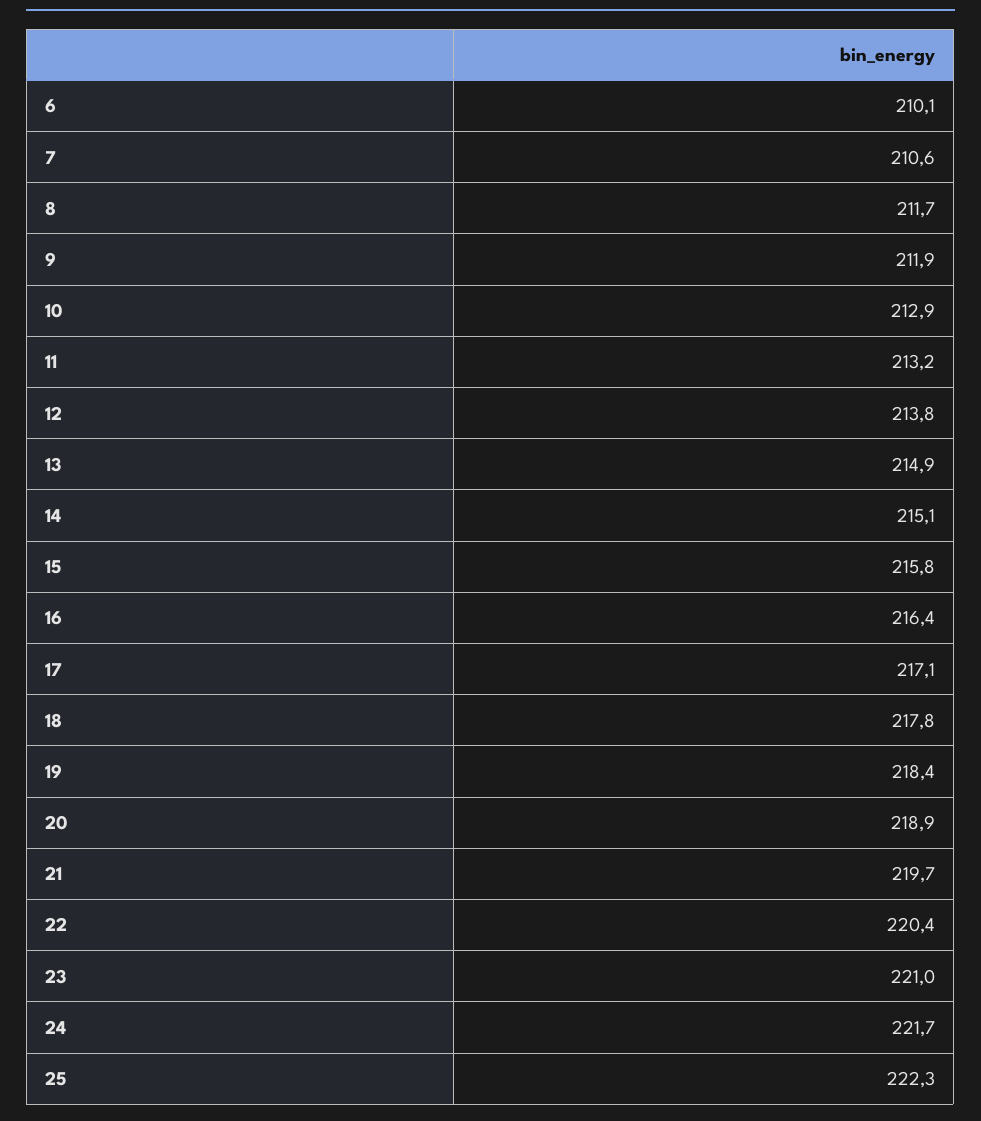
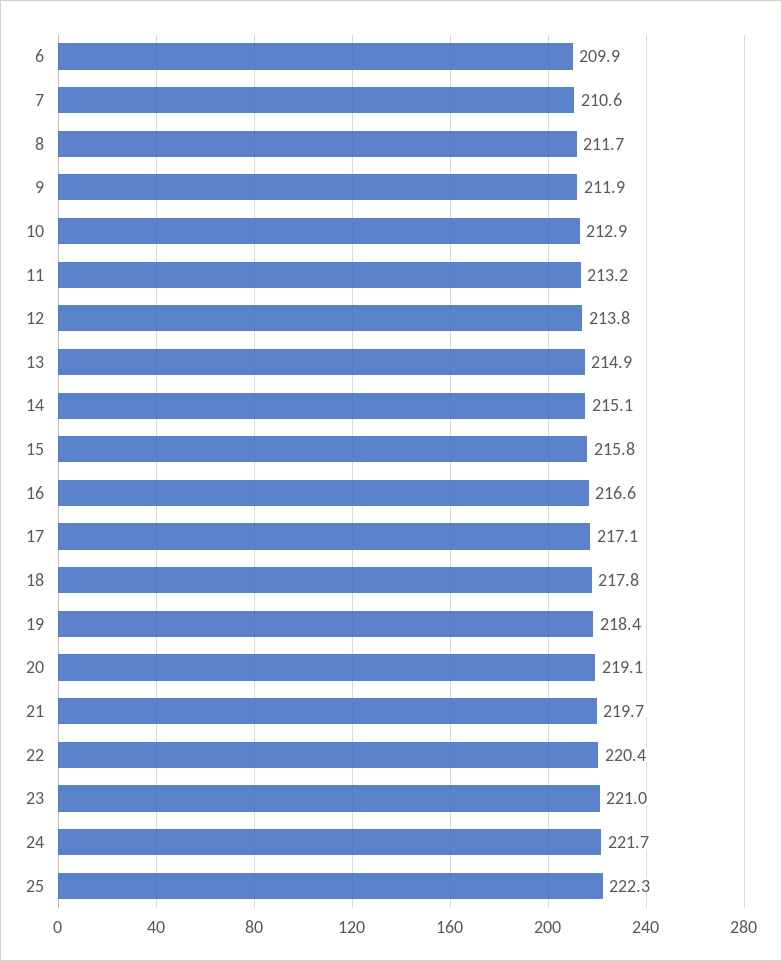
  {
-   "6": 210.1,
+   "6": 209.9,
    "7": 210.6,
    "8": 211.7,
    "9": 211.9,
    "10": 212.9,
    "11": 213.2,
    "12": 213.8,
    "13": 214.9,
    "14": 215.1,
    "15": 215.8,
-   "16": 216.4,
+   "16": 216.6,
    "17": 217.1,
    "18": 217.8,
    "19": 218.4,
-   "20": 218.9,
+   "20": 219.1,
    "21": 219.7,
    "22": 220.4,
    "23": 221,
    "24": 221.7,
    "25": 222.3
  }

